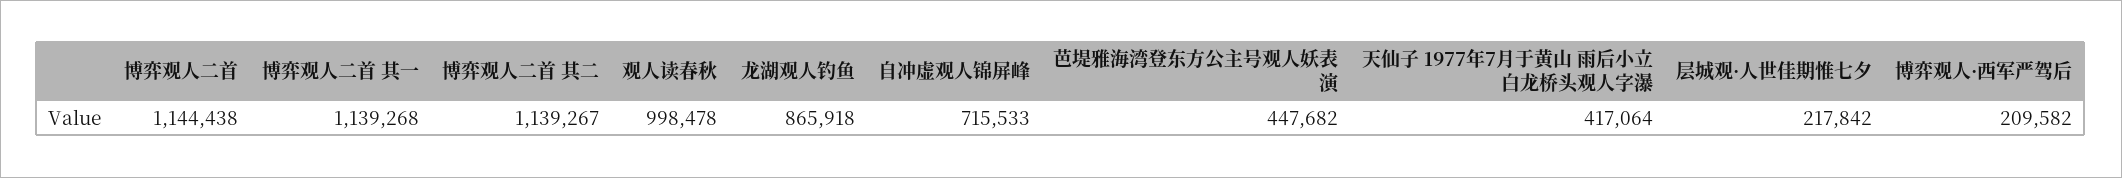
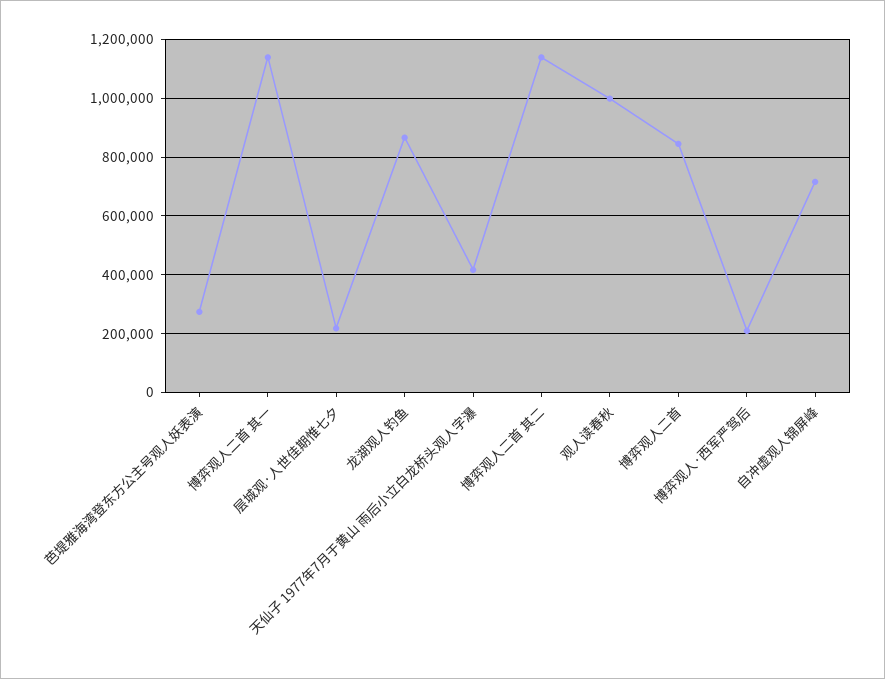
  {
-   "博弈观人二首": 1144438,
+   "博弈观人二首": 850000,
    "博弈观人二首 其一": 1139268,
    "博弈观人二首 其二": 1139267,
    "观人读春秋": 998478,
    "龙湖观人钓鱼": 865918,
    "自冲虚观人锦屏峰": 715533,
-   "芭堤雅海湾登东方公主号观人妖表演": 447682,
+   "芭堤雅海湾登东方公主号观人妖表演": 275000,
    "天仙子 1977年7月于黄山 雨后小立白龙桥头观人字瀑": 417064,
    "层城观·人世佳期惟七夕": 217842,
    "博弈观人·西军严驾后": 209582
  }

